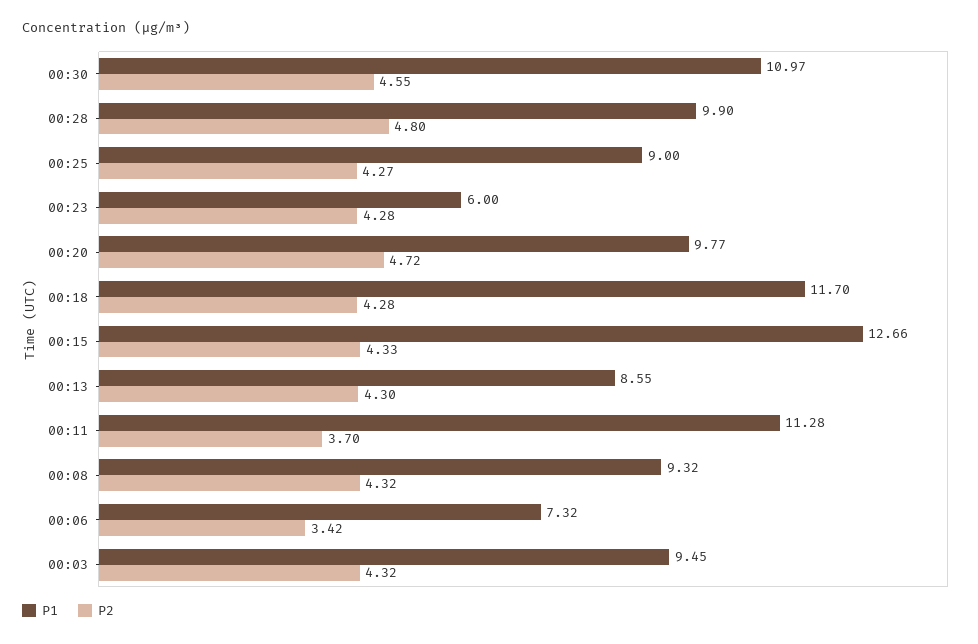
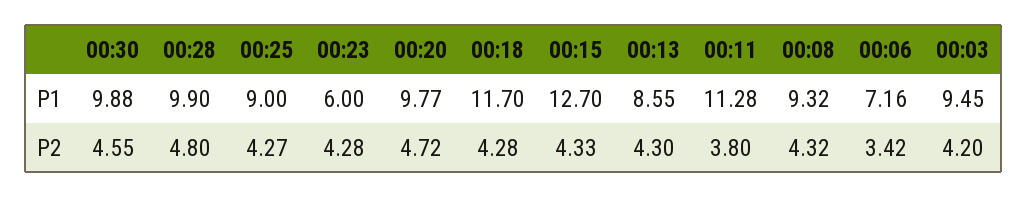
  {
    "P1": {
-     "00:30": 10.97,
+     "00:30": 9.88,
      "00:28": 9.9,
      "00:25": 9,
      "00:23": 6,
      "00:20": 9.77,
      "00:18": 11.7,
-     "00:15": 12.66,
+     "00:15": 12.7,
      "00:13": 8.55,
      "00:11": 11.28,
      "00:08": 9.32,
-     "00:06": 7.32,
+     "00:06": 7.16,
      "00:03": 9.45
    },
    "P2": {
      "00:30": 4.55,
      "00:28": 4.8,
      "00:25": 4.27,
      "00:23": 4.28,
      "00:20": 4.72,
      "00:18": 4.28,
      "00:15": 4.33,
      "00:13": 4.3,
-     "00:11": 3.7,
+     "00:11": 3.8,
      "00:08": 4.32,
      "00:06": 3.42,
-     "00:03": 4.32
+     "00:03": 4.2
    }
  }

